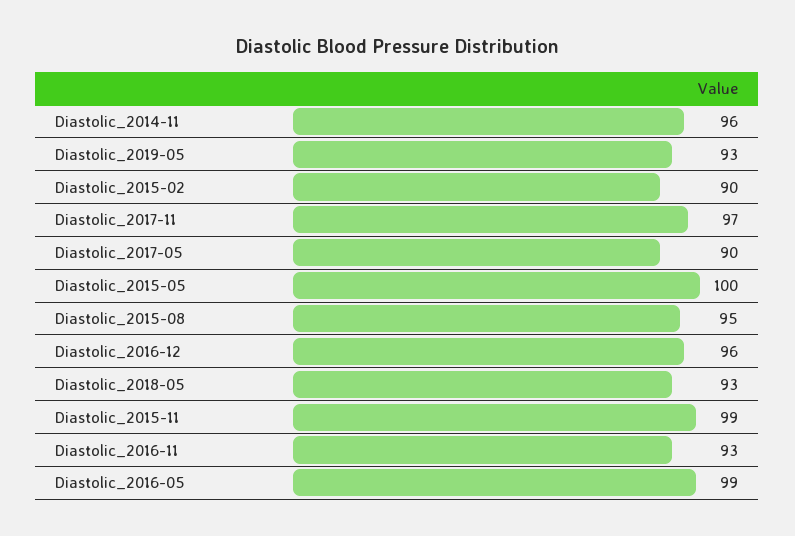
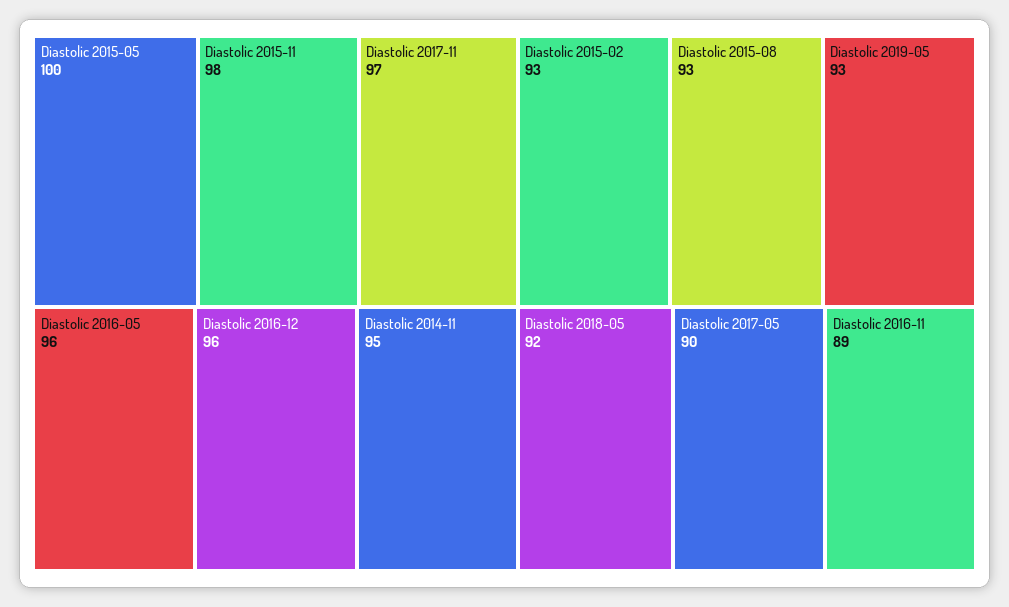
  {
-   "Diastolic_2014-11": 96,
+   "Diastolic_2014-11": 95,
    "Diastolic_2019-05": 93,
-   "Diastolic_2015-02": 90,
+   "Diastolic_2015-02": 93,
    "Diastolic_2017-11": 97,
    "Diastolic_2017-05": 90,
    "Diastolic_2015-05": 100,
-   "Diastolic_2015-08": 95,
+   "Diastolic_2015-08": 93,
    "Diastolic_2016-12": 96,
-   "Diastolic_2018-05": 93,
+   "Diastolic_2018-05": 92,
-   "Diastolic_2015-11": 99,
+   "Diastolic_2015-11": 98,
-   "Diastolic_2016-11": 93,
+   "Diastolic_2016-11": 89,
-   "Diastolic_2016-05": 99
+   "Diastolic_2016-05": 96
  }

